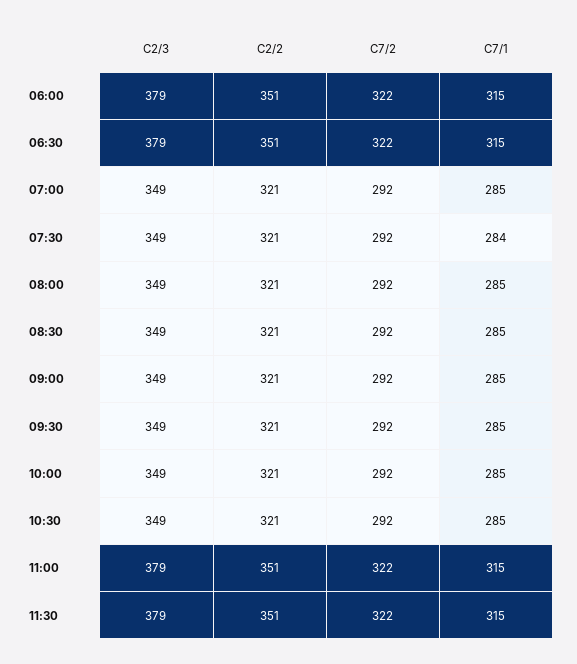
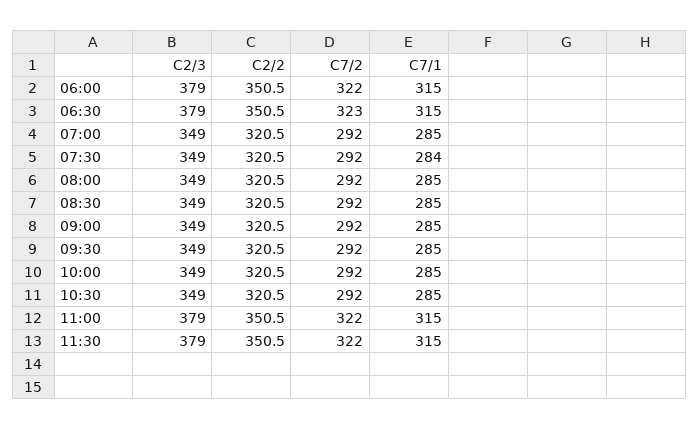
  {
    "C2/3": {
      "06:00": 379,
      "06:30": 379,
      "07:00": 349,
      "07:30": 349,
      "08:00": 349,
      "08:30": 349,
      "09:00": 349,
      "09:30": 349,
      "10:00": 349,
      "10:30": 349,
      "11:00": 379,
      "11:30": 379
    },
    "C2/2": {
      "06:00": 350.5,
      "06:30": 350.5,
      "07:00": 320.5,
      "07:30": 320.5,
      "08:00": 320.5,
      "08:30": 320.5,
      "09:00": 320.5,
      "09:30": 320.5,
      "10:00": 320.5,
      "10:30": 320.5,
      "11:00": 350.5,
      "11:30": 350.5
    },
    "C7/2": {
      "06:00": 322,
-     "06:30": 322,
+     "06:30": 323,
      "07:00": 292,
      "07:30": 292,
      "08:00": 292,
      "08:30": 292,
      "09:00": 292,
      "09:30": 292,
      "10:00": 292,
      "10:30": 292,
      "11:00": 322,
      "11:30": 322
    },
    "C7/1": {
      "06:00": 315,
      "06:30": 315,
      "07:00": 285,
      "07:30": 284,
      "08:00": 285,
      "08:30": 285,
      "09:00": 285,
      "09:30": 285,
      "10:00": 285,
      "10:30": 285,
      "11:00": 315,
      "11:30": 315
    }
  }

